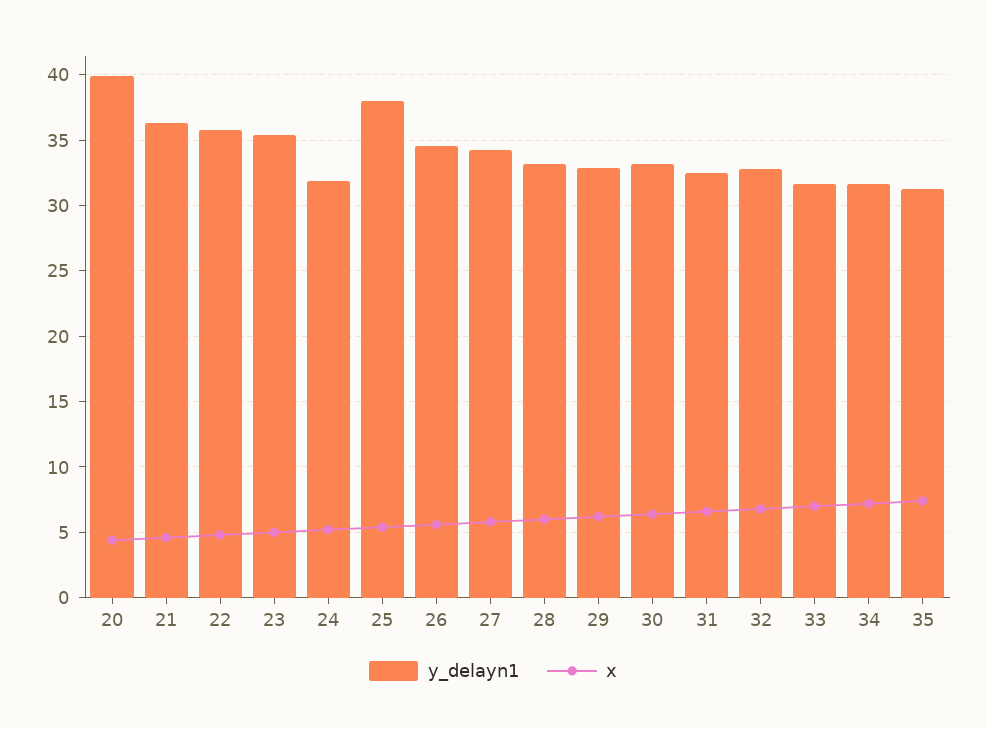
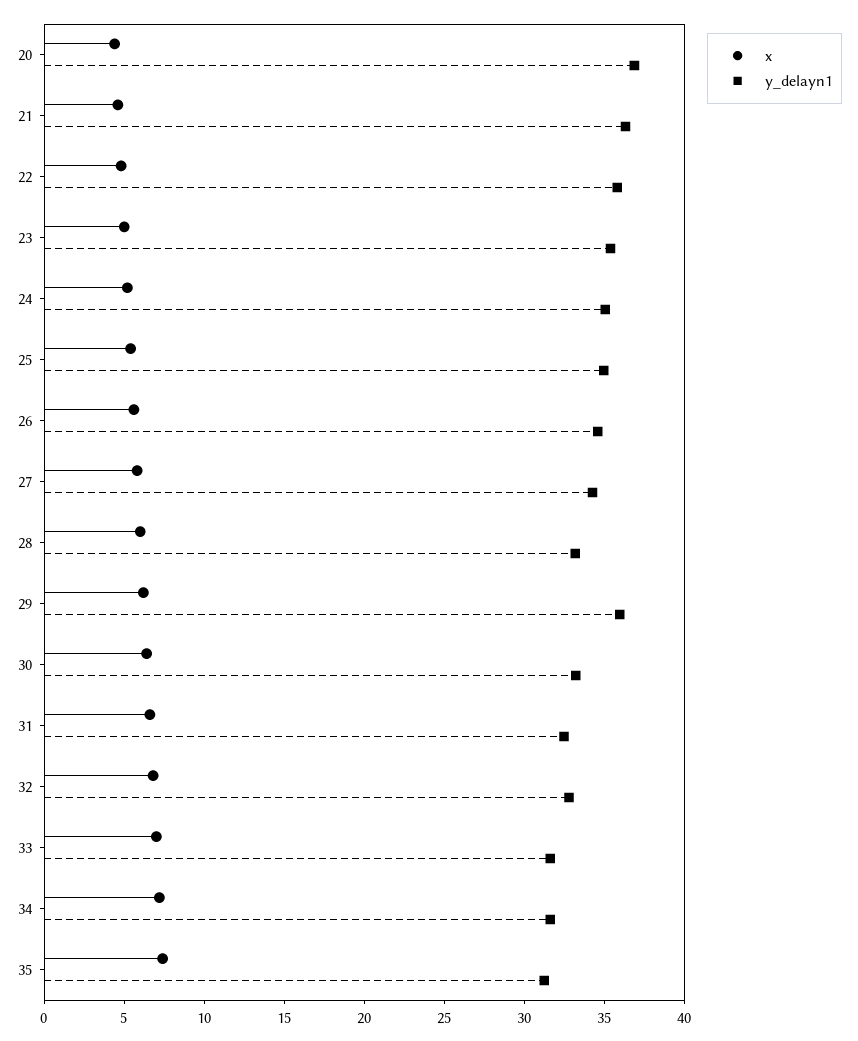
  {
    "y_delayn1": {
-     "20": 40,
+     "20": 37,
      "21": 36.5,
      "22": 36,
      "23": 35.5,
-     "24": 32,
+     "24": 35,
-     "25": 38,
+     "25": 35,
      "26": 34.5,
      "27": 34.5,
      "28": 33,
-     "29": 33,
+     "29": 36,
      "30": 33,
      "31": 32.5,
      "32": 33,
      "33": 31.5,
      "34": 31.5,
      "35": 31
    },
    "x": {
      "20": 4.5,
      "21": 4.5,
      "22": 5,
      "23": 5,
      "24": 5,
      "25": 5.5,
      "26": 5.5,
      "27": 6,
      "28": 6,
      "29": 6,
      "30": 6.5,
      "31": 6.5,
      "32": 7,
      "33": 7,
      "34": 7,
      "35": 7.5
    }
  }

